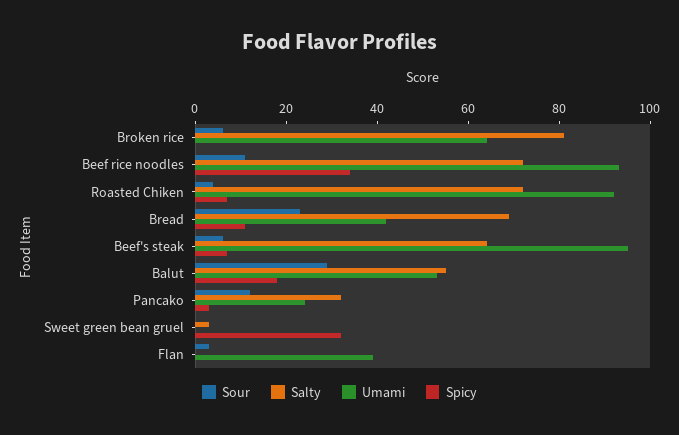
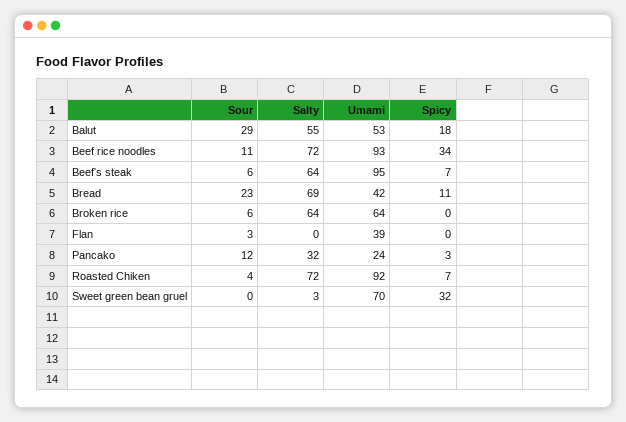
  {
    "Sour": {
      "Broken rice": 6,
      "Beef rice noodles": 11,
      "Roasted Chiken": 4,
      "Bread": 23,
      "Beef's steak": 6,
      "Balut": 29,
      "Pancako": 12,
      "Sweet green bean gruel": 0,
      "Flan": 3
    },
    "Salty": {
-     "Broken rice": 80,
+     "Broken rice": 64,
      "Beef rice noodles": 72,
      "Roasted Chiken": 72,
      "Bread": 69,
      "Beef's steak": 64,
      "Balut": 55,
      "Pancako": 32,
      "Sweet green bean gruel": 3,
      "Flan": 0
    },
    "Umami": {
      "Broken rice": 64,
      "Beef rice noodles": 93,
      "Roasted Chiken": 92,
      "Bread": 42,
      "Beef's steak": 95,
      "Balut": 53,
      "Pancako": 24,
-     "Sweet green bean gruel": 0,
+     "Sweet green bean gruel": 70,
      "Flan": 39
    },
    "Spicy": {
      "Broken rice": 0,
      "Beef rice noodles": 34,
      "Roasted Chiken": 7,
      "Bread": 11,
      "Beef's steak": 7,
      "Balut": 18,
      "Pancako": 3,
      "Sweet green bean gruel": 32,
      "Flan": 0
    }
  }

